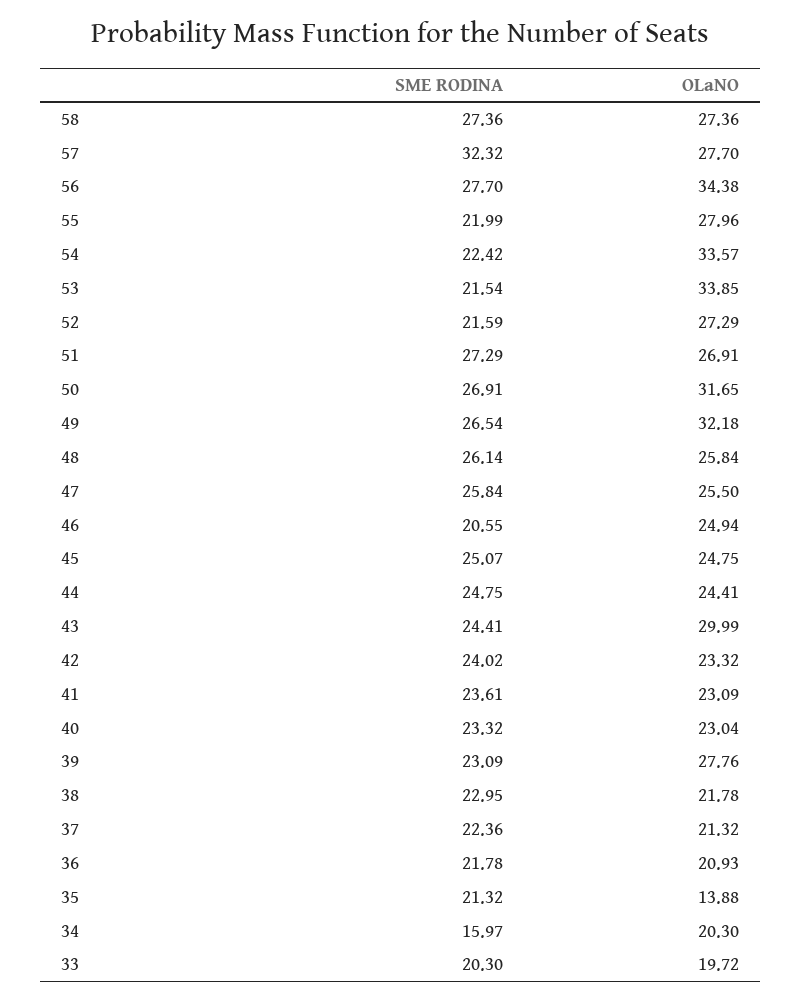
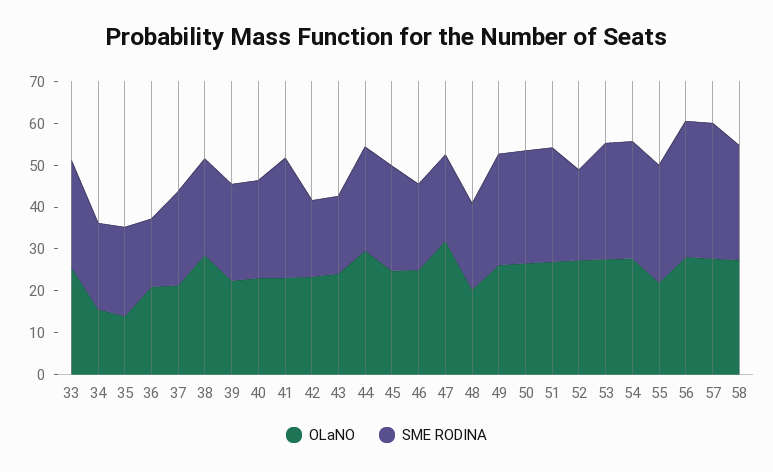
  {
    "SME RODINA": {
      "58": 27.36,
      "57": 32.32,
-     "56": 27.7,
+     "56": 32,
-     "55": 21.99,
+     "55": 28,
-     "54": 22.42,
+     "54": 28,
-     "53": 21.54,
+     "53": 28,
      "52": 21.59,
      "51": 27.29,
      "50": 26.91,
      "49": 26.54,
-     "48": 26.14,
+     "48": 20,
-     "47": 25.84,
+     "47": 20,
      "46": 20.55,
      "45": 25.07,
      "44": 24.75,
-     "43": 24.41,
+     "43": 18,
-     "42": 24.02,
+     "42": 18,
-     "41": 23.61,
+     "41": 28,
      "40": 23.32,
      "39": 23.09,
      "38": 22.95,
      "37": 22.36,
-     "36": 21.78,
+     "36": 16,
      "35": 21.32,
-     "34": 15.97,
+     "34": 20,
-     "33": 20.3
+     "33": 26
    },
    "OLaNO": {
      "58": 27.36,
      "57": 27.7,
-     "56": 34.38,
+     "56": 28,
-     "55": 27.96,
+     "55": 22,
-     "54": 33.57,
+     "54": 28,
-     "53": 33.85,
+     "53": 28,
      "52": 27.29,
      "51": 26.91,
-     "50": 31.65,
+     "50": 26,
-     "49": 32.18,
+     "49": 26,
-     "48": 25.84,
+     "48": 20,
-     "47": 25.5,
+     "47": 32,
      "46": 24.94,
      "45": 24.75,
-     "44": 24.41,
+     "44": 30,
-     "43": 29.99,
+     "43": 24,
      "42": 23.32,
      "41": 23.09,
      "40": 23.04,
-     "39": 27.76,
+     "39": 22,
-     "38": 21.78,
+     "38": 28,
      "37": 21.32,
      "36": 20.93,
      "35": 13.88,
-     "34": 20.3,
+     "34": 16,
-     "33": 19.72
+     "33": 26
    }
  }

